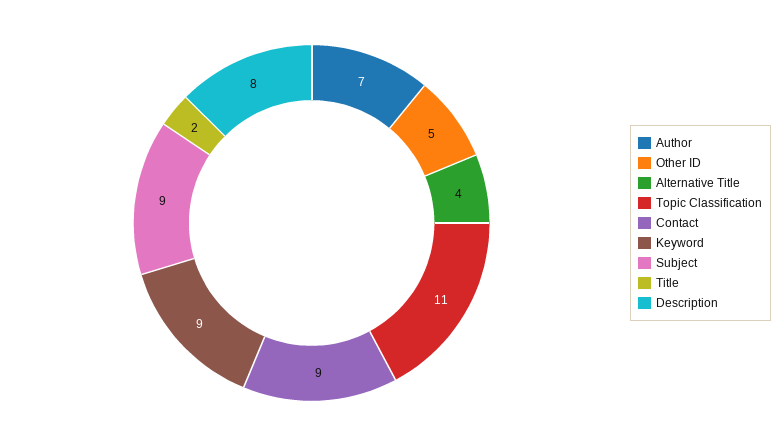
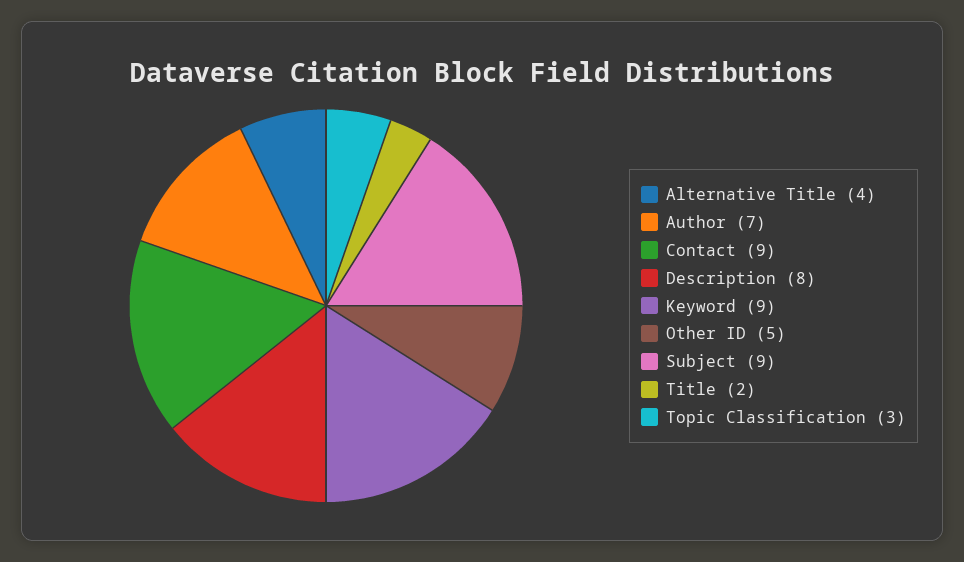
  {
    "Author": 7,
    "Other ID": 5,
    "Alternative Title": 4,
-   "Topic Classification": 11,
+   "Topic Classification": 3,
    "Contact": 9,
    "Keyword": 9,
    "Subject": 9,
    "Title": 2,
    "Description": 8
  }

